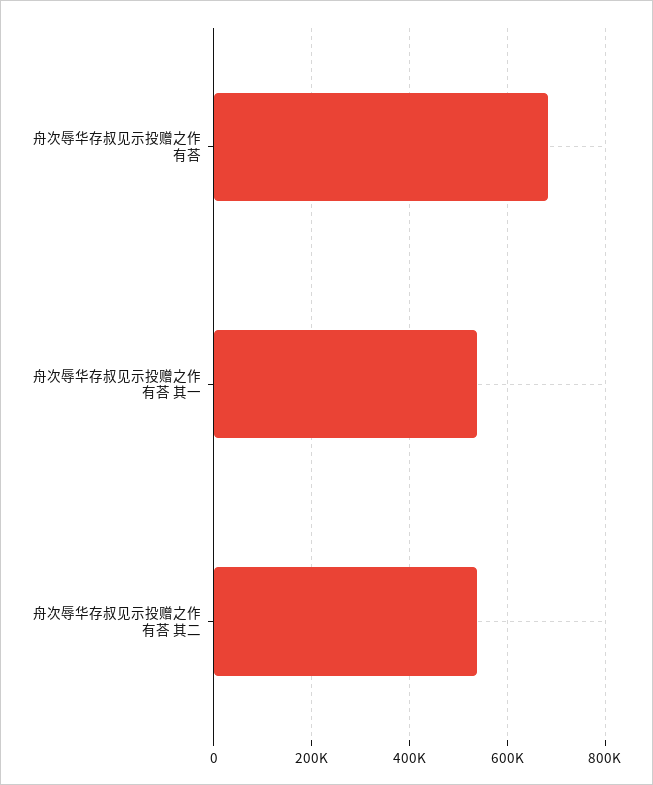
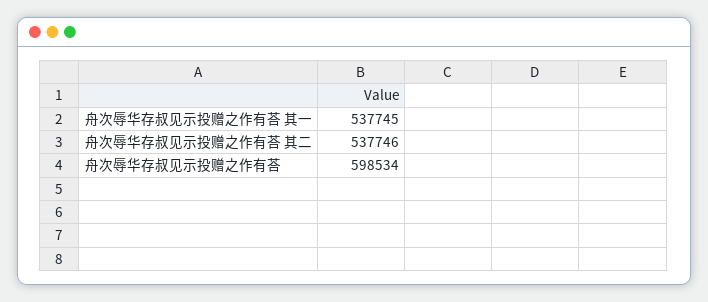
  {
-   "舟次辱华存叔见示投赠之作有荅": 680000,
+   "舟次辱华存叔见示投赠之作有荅": 598534,
    "舟次辱华存叔见示投赠之作有荅 其一": 537745,
    "舟次辱华存叔见示投赠之作有荅 其二": 537746
  }

